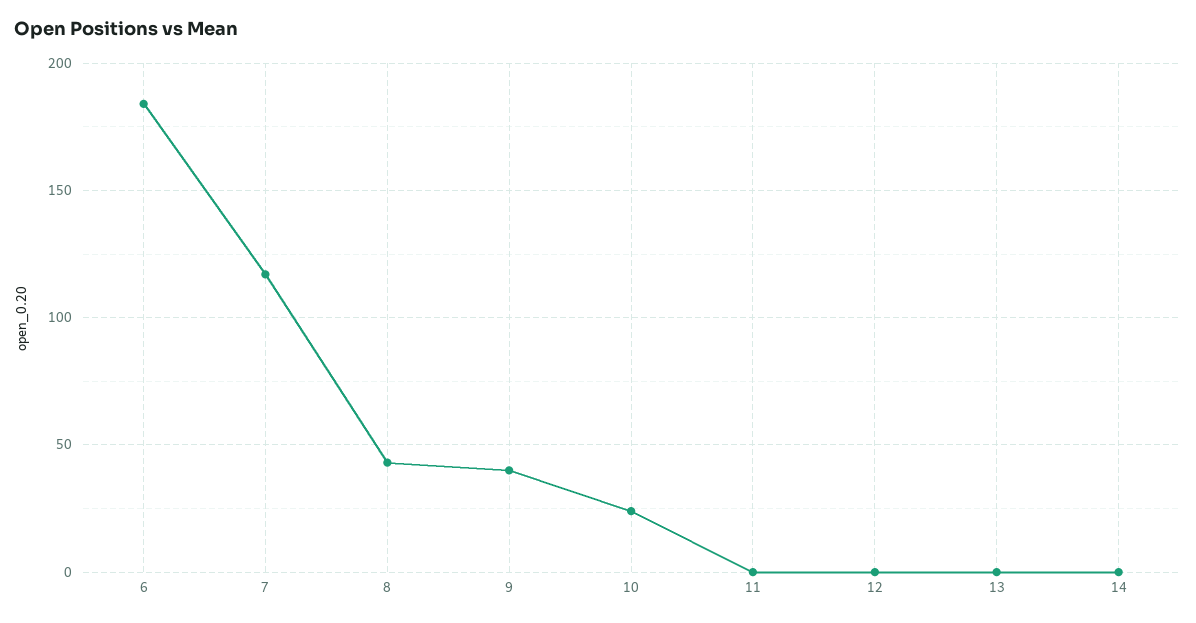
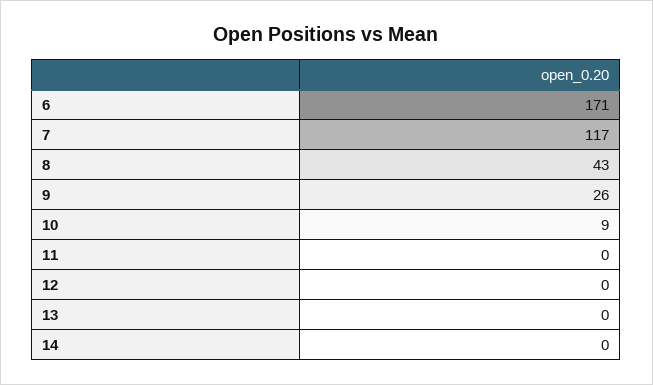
  {
-   "6": 185,
+   "6": 171,
    "7": 117,
    "8": 43,
-   "9": 40,
+   "9": 26,
-   "10": 25,
+   "10": 9,
    "11": 0,
    "12": 0,
    "13": 0,
    "14": 0
  }

